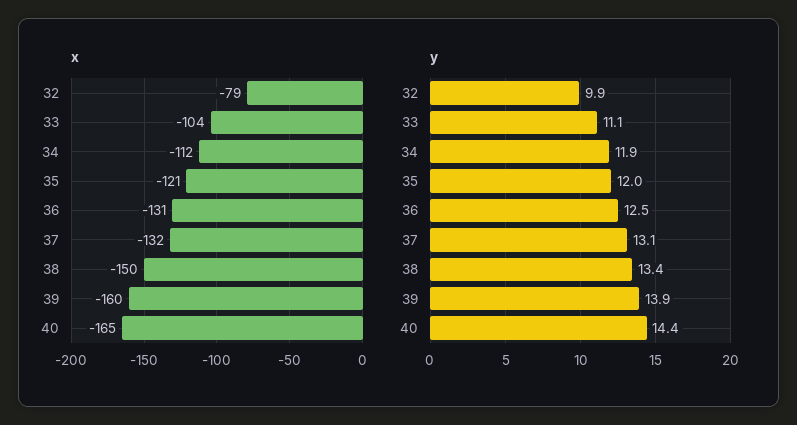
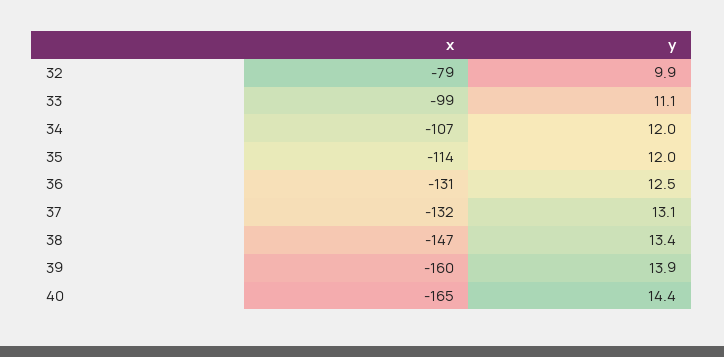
  {
    "x": {
      "32": -79,
-     "33": -104,
+     "33": -99,
-     "34": -112,
+     "34": -107,
-     "35": -121,
+     "35": -114,
      "36": -131,
      "37": -132,
-     "38": -150,
+     "38": -147,
      "39": -160,
      "40": -165
    },
    "y": {
      "32": 9.9,
      "33": 11.1,
-     "34": 11.9,
+     "34": 12,
      "35": 12,
      "36": 12.5,
      "37": 13.1,
      "38": 13.4,
      "39": 13.9,
      "40": 14.4
    }
  }

